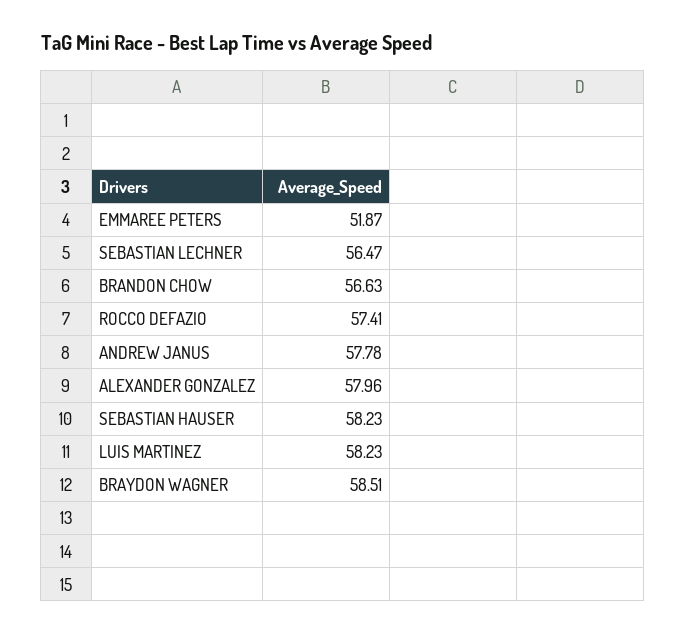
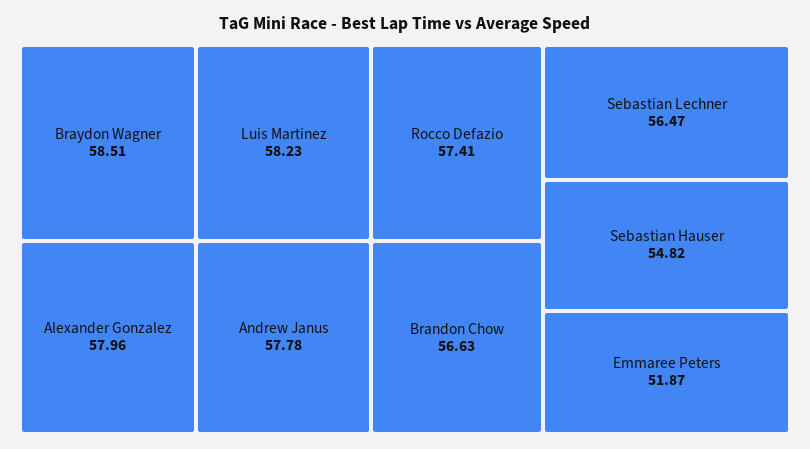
  {
    "EMMAREE PETERS": 51.87,
    "SEBASTIAN LECHNER": 56.47,
    "BRANDON CHOW": 56.63,
    "ROCCO DEFAZIO": 57.41,
    "ANDREW JANUS": 57.78,
    "ALEXANDER GONZALEZ": 57.96,
-   "SEBASTIAN HAUSER": 58.23,
+   "SEBASTIAN HAUSER": 54.82,
    "LUIS MARTINEZ": 58.23,
    "BRAYDON WAGNER": 58.51
  }

